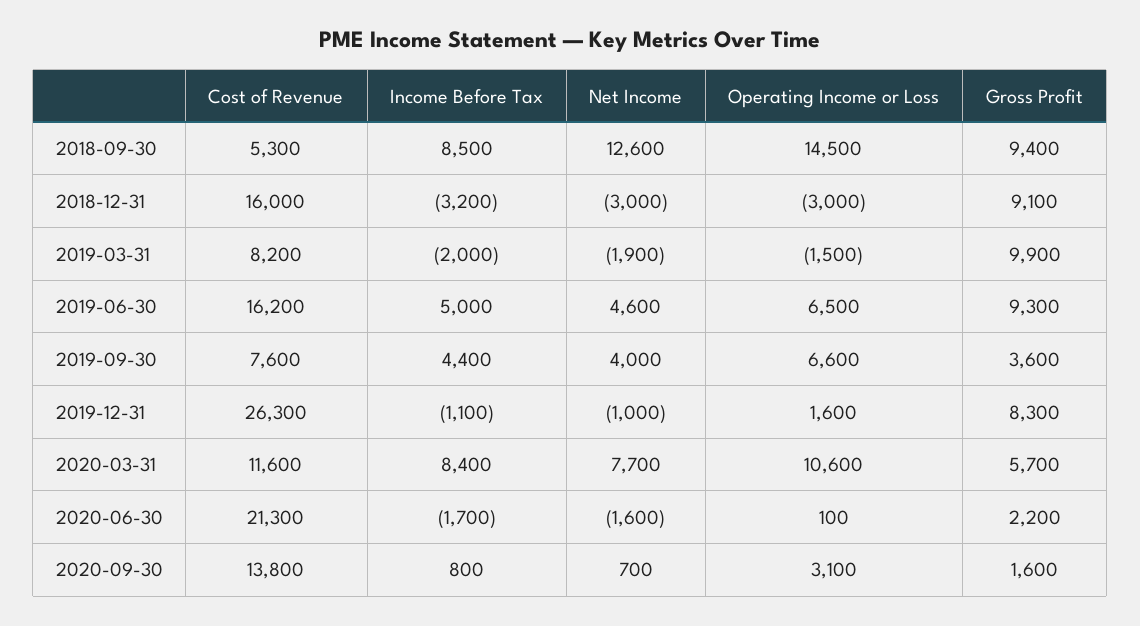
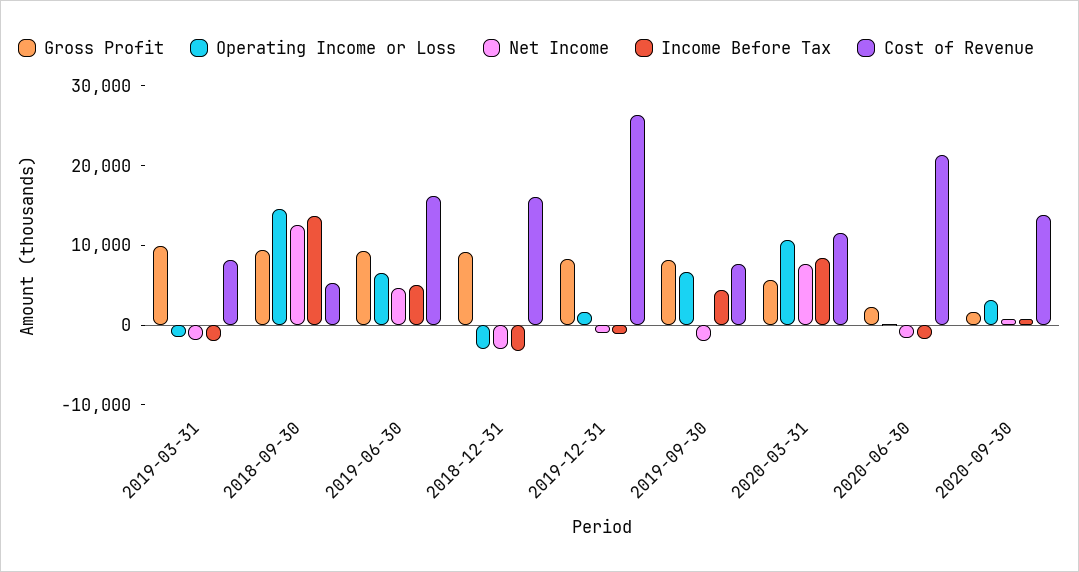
  {
    "Cost of Revenue": {
      "2018-09-30": 5300,
      "2018-12-31": 16000,
      "2019-03-31": 8200,
      "2019-06-30": 16200,
      "2019-09-30": 7600,
      "2019-12-31": 26300,
      "2020-03-31": 11600,
      "2020-06-30": 21300,
      "2020-09-30": 13800
    },
    "Income Before Tax": {
-     "2018-09-30": 8500,
+     "2018-09-30": 14000,
      "2018-12-31": -3200,
      "2019-03-31": -2000,
      "2019-06-30": 5000,
      "2019-09-30": 4400,
      "2019-12-31": -1100,
      "2020-03-31": 8400,
      "2020-06-30": -1700,
      "2020-09-30": 800
    },
    "Net Income": {
      "2018-09-30": 12600,
      "2018-12-31": -3000,
      "2019-03-31": -1900,
      "2019-06-30": 4600,
-     "2019-09-30": 4000,
+     "2019-09-30": -2000,
      "2019-12-31": -1000,
      "2020-03-31": 7700,
      "2020-06-30": -1600,
      "2020-09-30": 700
    },
    "Operating Income or Loss": {
      "2018-09-30": 14500,
      "2018-12-31": -3000,
      "2019-03-31": -1500,
      "2019-06-30": 6500,
      "2019-09-30": 6600,
      "2019-12-31": 1600,
      "2020-03-31": 10600,
      "2020-06-30": 100,
      "2020-09-30": 3100
    },
    "Gross Profit": {
      "2018-09-30": 9400,
      "2018-12-31": 9100,
      "2019-03-31": 9900,
      "2019-06-30": 9300,
-     "2019-09-30": 3600,
+     "2019-09-30": 8000,
      "2019-12-31": 8300,
      "2020-03-31": 5700,
      "2020-06-30": 2200,
      "2020-09-30": 1600
    }
  }

